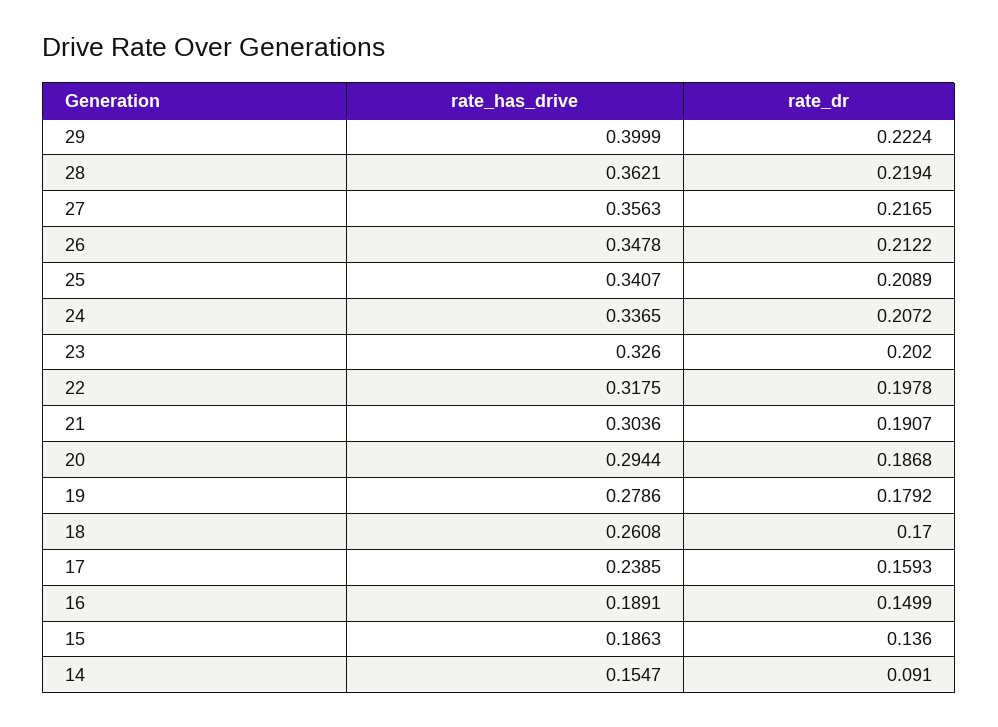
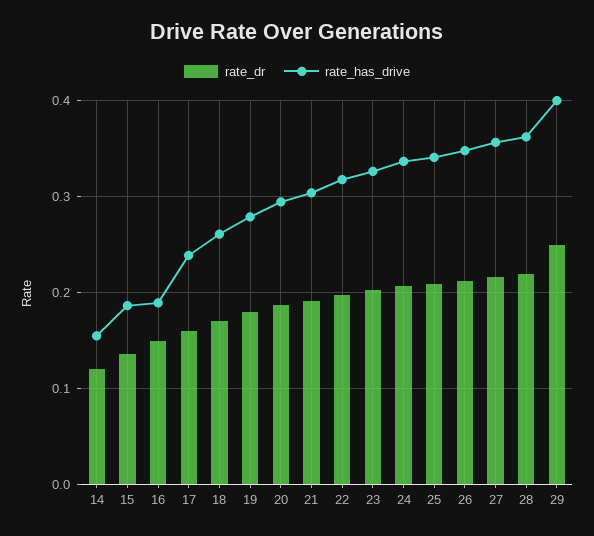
  {
    "rate_has_drive": {
      "29": 0.3999,
      "28": 0.3621,
      "27": 0.3563,
      "26": 0.3478,
      "25": 0.3407,
      "24": 0.3365,
      "23": 0.326,
      "22": 0.3175,
      "21": 0.3036,
      "20": 0.2944,
      "19": 0.2786,
      "18": 0.2608,
      "17": 0.2385,
      "16": 0.1891,
      "15": 0.1863,
      "14": 0.1547
    },
    "rate_dr": {
-     "29": 0.2224,
+     "29": 0.25,
      "28": 0.2194,
      "27": 0.2165,
      "26": 0.2122,
      "25": 0.2089,
      "24": 0.2072,
      "23": 0.202,
      "22": 0.1978,
      "21": 0.1907,
      "20": 0.1868,
      "19": 0.1792,
      "18": 0.17,
      "17": 0.1593,
      "16": 0.1499,
      "15": 0.136,
-     "14": 0.091
+     "14": 0.12
    }
  }

